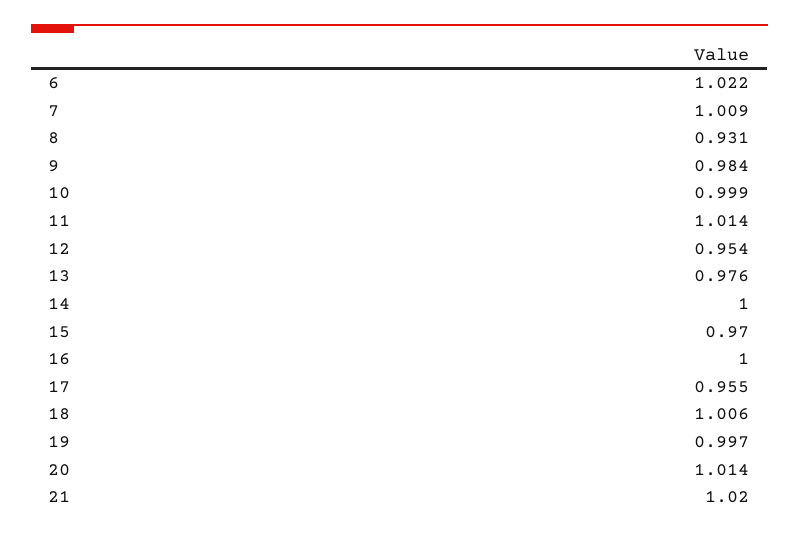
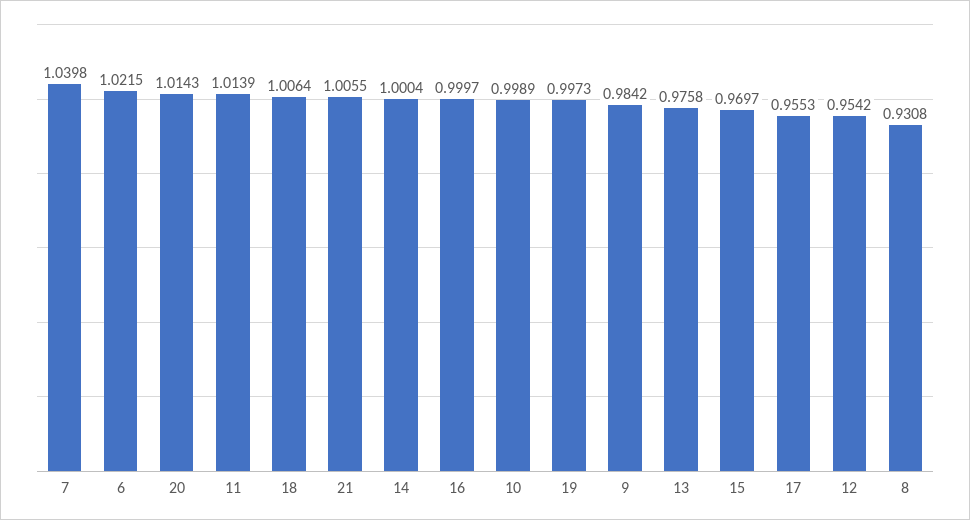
  {
    "6": 1.0215,
-   "7": 1.009,
+   "7": 1.0398,
    "8": 0.9308,
    "9": 0.9842,
    "10": 0.9989,
    "11": 1.0139,
    "12": 0.9542,
    "13": 0.9758,
    "14": 1.0004,
    "15": 0.9697,
    "16": 0.9997,
    "17": 0.9553,
    "18": 1.0064,
    "19": 0.9973,
    "20": 1.0143,
-   "21": 1.02
+   "21": 1.0055
  }

